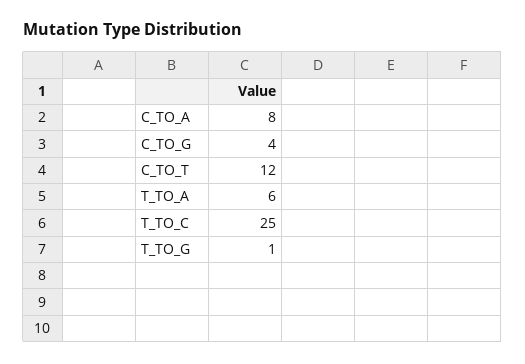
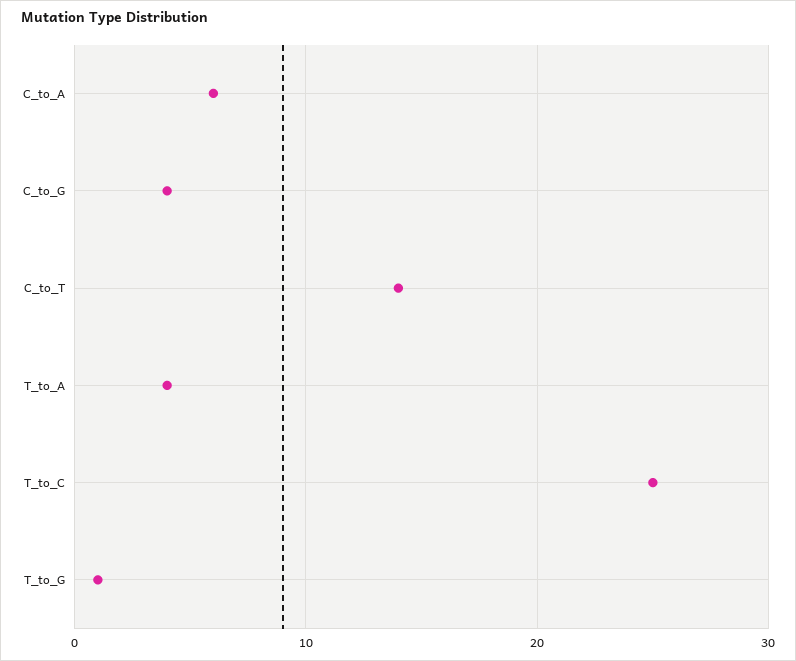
  {
-   "C_TO_A": 8,
+   "C_TO_A": 6,
    "C_TO_G": 4,
-   "C_TO_T": 12,
+   "C_TO_T": 14,
-   "T_TO_A": 6,
+   "T_TO_A": 4,
    "T_TO_C": 25,
    "T_TO_G": 1
  }

